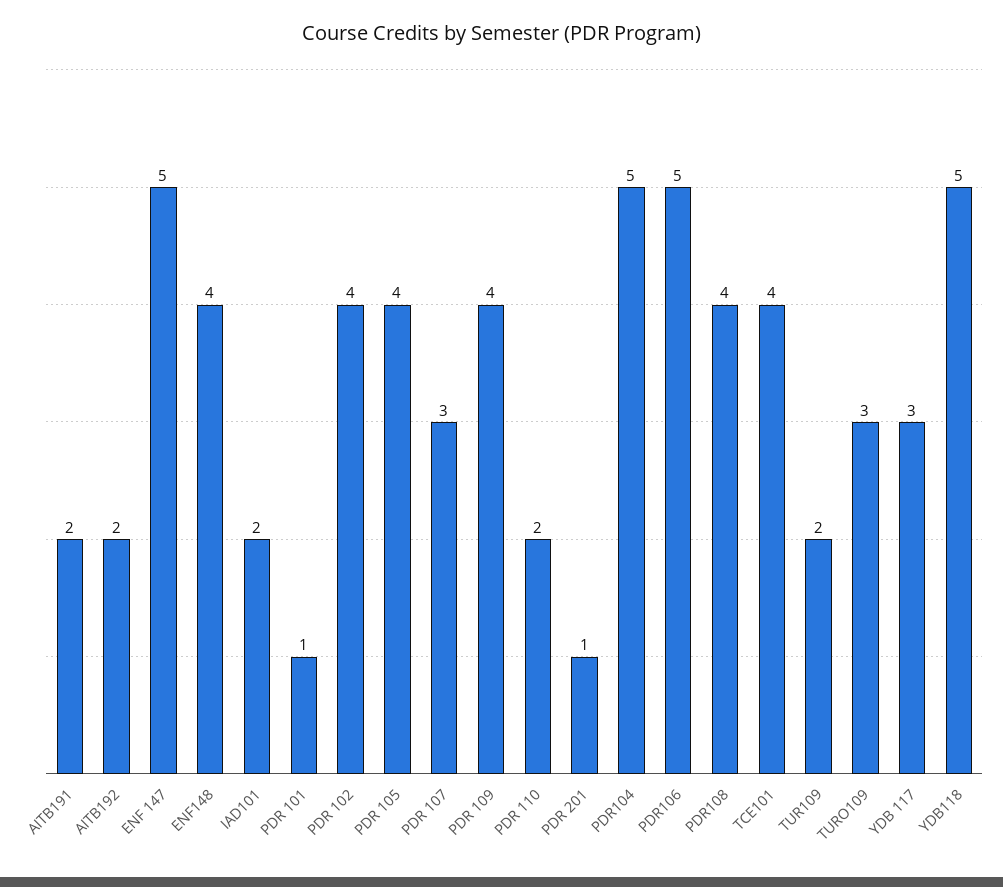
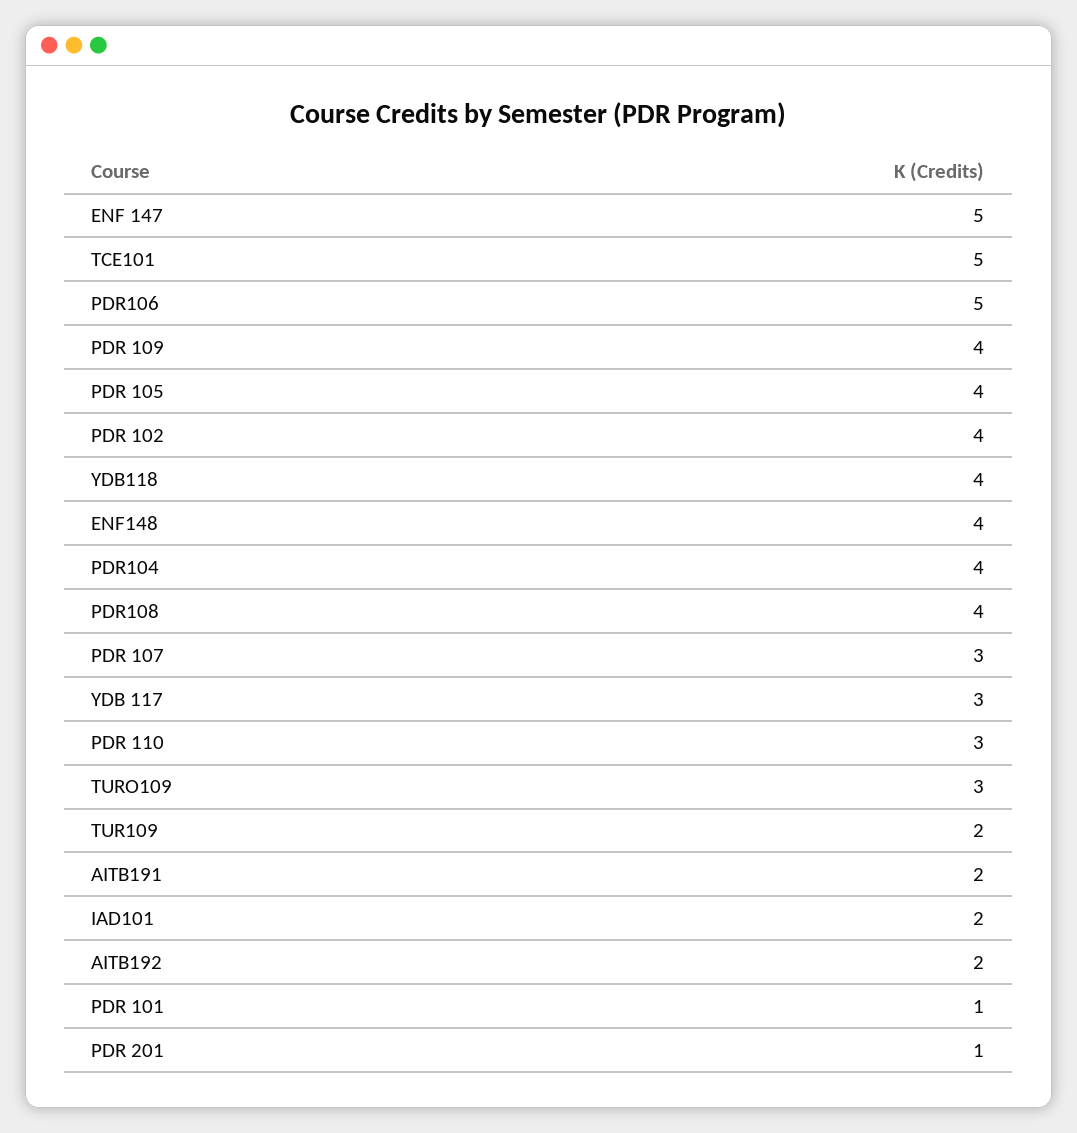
  {
    "AITB191": 2,
    "AITB192": 2,
    "ENF 147": 5,
    "ENF148": 4,
    "IAD101": 2,
    "PDR 101": 1,
    "PDR 102": 4,
    "PDR 105": 4,
    "PDR 107": 3,
    "PDR 109": 4,
-   "PDR 110": 2,
+   "PDR 110": 3,
    "PDR 201": 1,
-   "PDR104": 5,
+   "PDR104": 4,
    "PDR106": 5,
    "PDR108": 4,
-   "TCE101": 4,
+   "TCE101": 5,
    "TUR109": 2,
    "TURO109": 3,
    "YDB 117": 3,
-   "YDB118": 5
+   "YDB118": 4
  }

